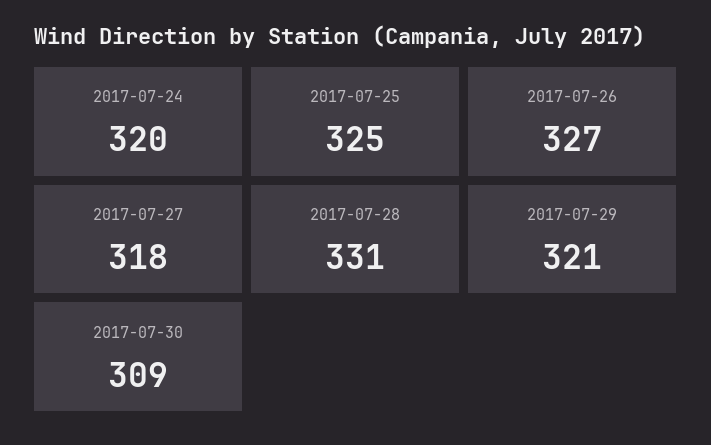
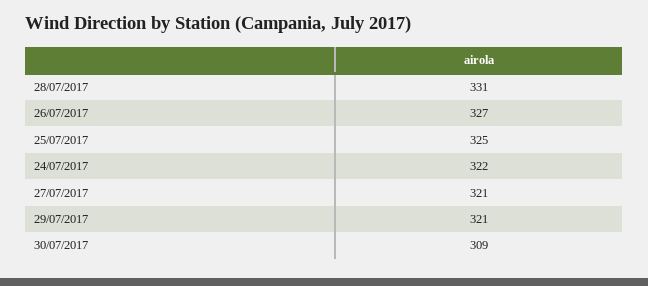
  {
-   "2017-07-24": 320,
+   "2017-07-24": 322,
    "2017-07-25": 325,
    "2017-07-26": 327,
-   "2017-07-27": 318,
+   "2017-07-27": 321,
    "2017-07-28": 331,
    "2017-07-29": 321,
    "2017-07-30": 309
  }

